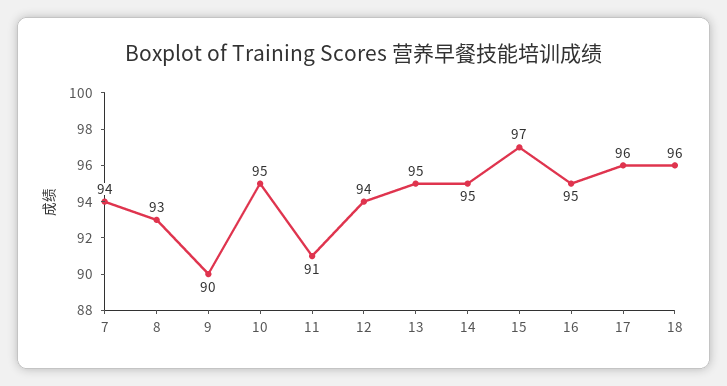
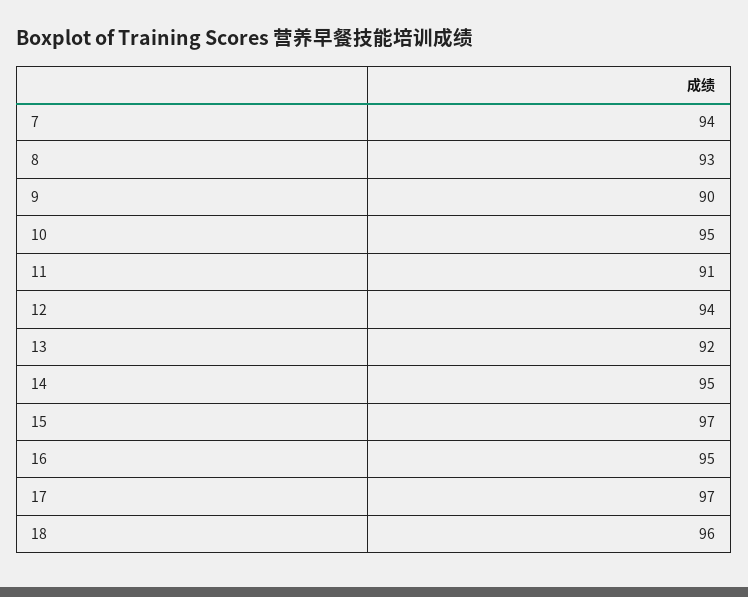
  {
    "7": 94,
    "8": 93,
    "9": 90,
    "10": 95,
    "11": 91,
    "12": 94,
-   "13": 95,
+   "13": 92,
    "14": 95,
    "15": 97,
    "16": 95,
-   "17": 96,
+   "17": 97,
    "18": 96
  }

